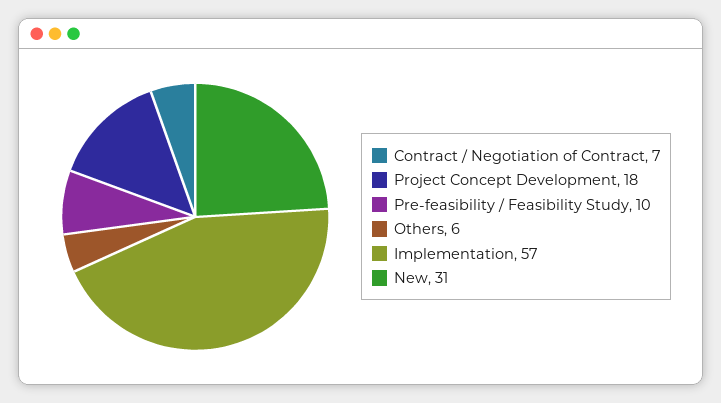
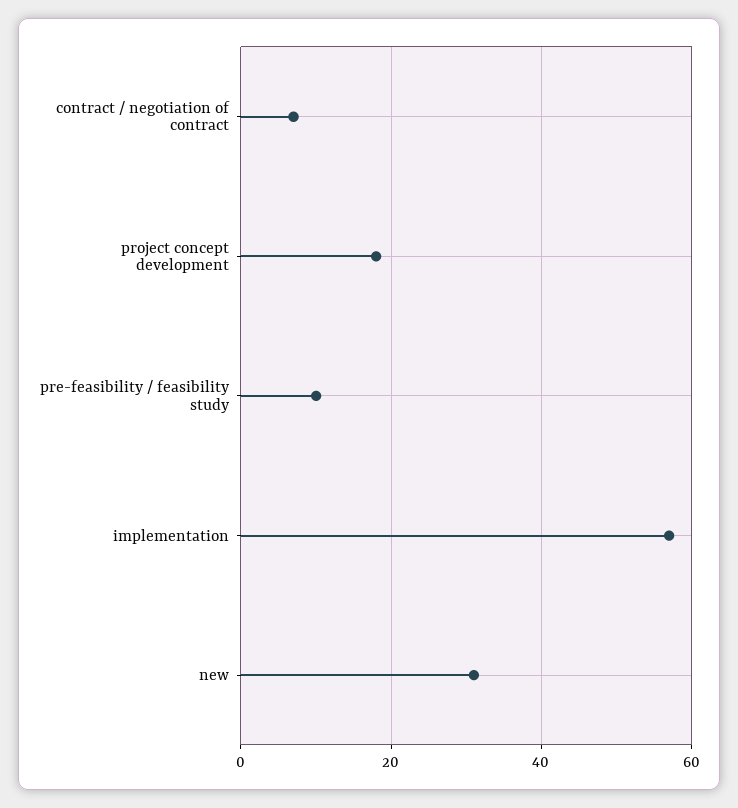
  {
    "Contract / Negotiation of Contract": 7,
    "Project Concept Development": 18,
    "Pre-feasibility / Feasibility Study": 10,
-   "Others": 6,
    "Implementation": 57,
    "New": 31
  }

